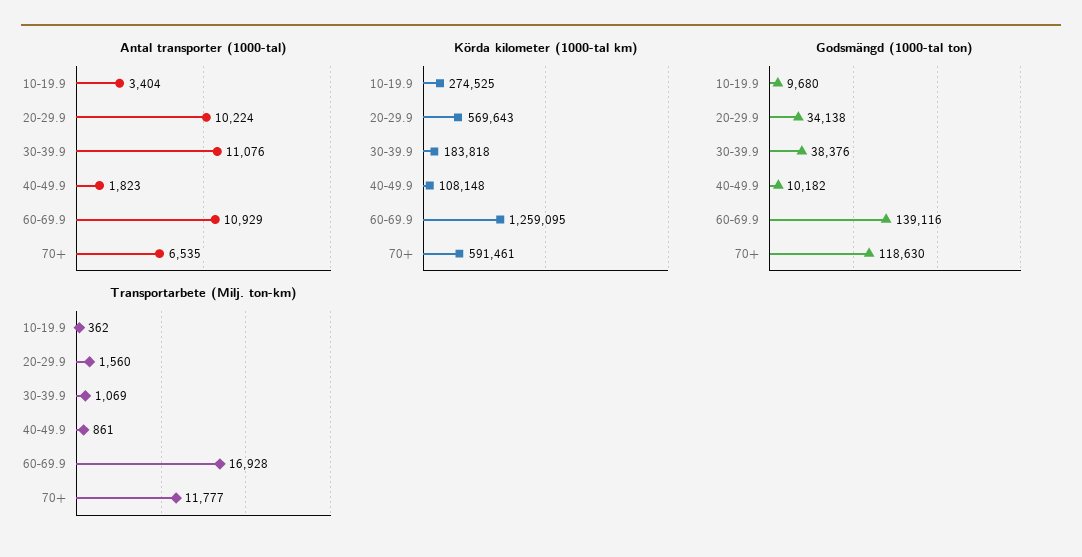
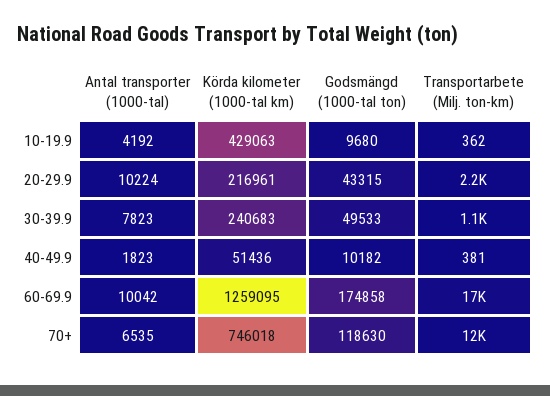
  {
    "Antal transporter (1000-tal)": {
-     "10-19.9": 3404,
+     "10-19.9": 4192,
      "20-29.9": 10224,
-     "30-39.9": 11076,
+     "30-39.9": 7823,
      "40-49.9": 1823,
-     "60-69.9": 10929,
+     "60-69.9": 10042,
      "70+": 6535
    },
    "Körda kilometer (1000-tal km)": {
-     "10-19.9": 274525,
+     "10-19.9": 429063,
-     "20-29.9": 569643,
+     "20-29.9": 216961,
-     "30-39.9": 183818,
+     "30-39.9": 240683,
-     "40-49.9": 108148,
+     "40-49.9": 51436,
      "60-69.9": 1259095,
-     "70+": 591461
+     "70+": 746018
    },
    "Godsmängd (1000-tal ton)": {
      "10-19.9": 9680,
-     "20-29.9": 34138,
+     "20-29.9": 43315,
-     "30-39.9": 38376,
+     "30-39.9": 49533,
      "40-49.9": 10182,
-     "60-69.9": 139116,
+     "60-69.9": 174858,
      "70+": 118630
    },
    "Transportarbete (Milj. ton-km)": {
      "10-19.9": 362,
-     "20-29.9": 1560,
+     "20-29.9": 2200,
      "30-39.9": 1069,
-     "40-49.9": 861,
+     "40-49.9": 381,
      "60-69.9": 16928,
      "70+": 11777
    }
  }

